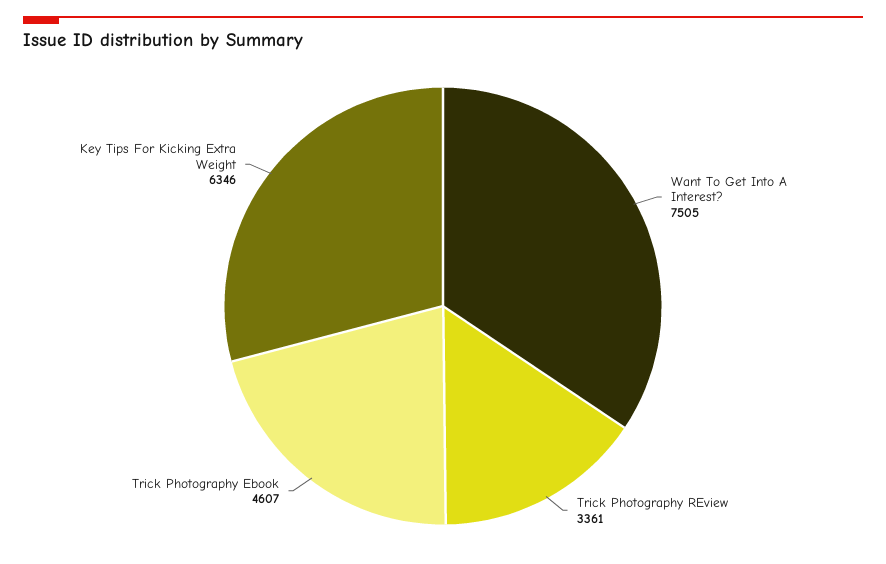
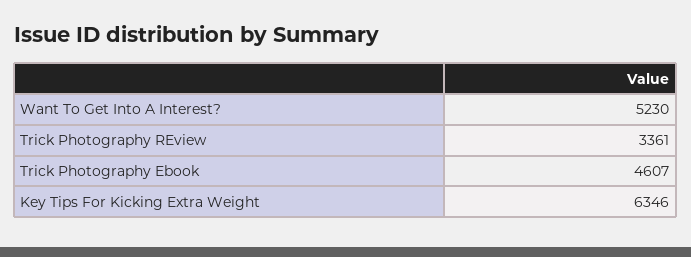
  {
-   "Want To Get Into A Interest?": 7505,
+   "Want To Get Into A Interest?": 5230,
    "Trick Photography REview": 3361,
    "Trick Photography Ebook": 4607,
    "Key Tips For Kicking Extra Weight": 6346
  }

